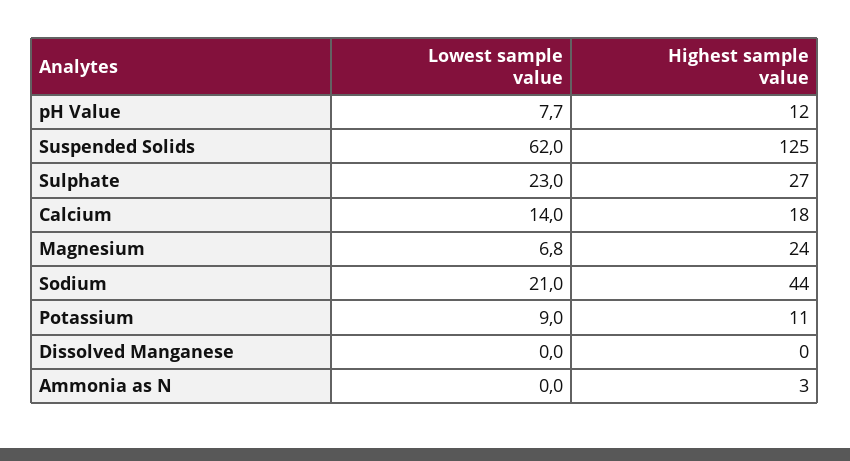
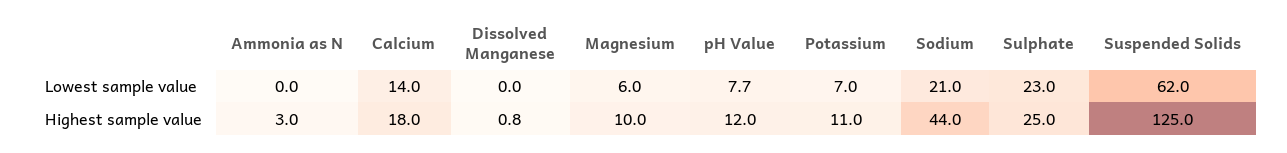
  {
    "Lowest sample value": {
      "pH Value": 7.7,
      "Suspended Solids": 62,
      "Sulphate": 23,
      "Calcium": 14,
-     "Magnesium": 6.8,
+     "Magnesium": 6,
      "Sodium": 21,
-     "Potassium": 9,
+     "Potassium": 7,
      "Dissolved Manganese": 0,
      "Ammonia as N": 0
    },
    "Highest sample value": {
      "pH Value": 12,
      "Suspended Solids": 125,
-     "Sulphate": 27,
+     "Sulphate": 25,
      "Calcium": 18,
-     "Magnesium": 24,
+     "Magnesium": 10,
      "Sodium": 44,
      "Potassium": 11,
-     "Dissolved Manganese": 0,
+     "Dissolved Manganese": 0.8,
      "Ammonia as N": 3
    }
  }

